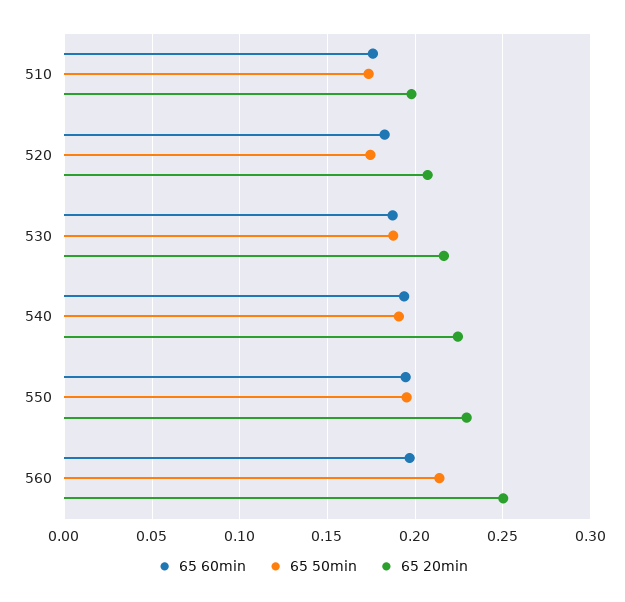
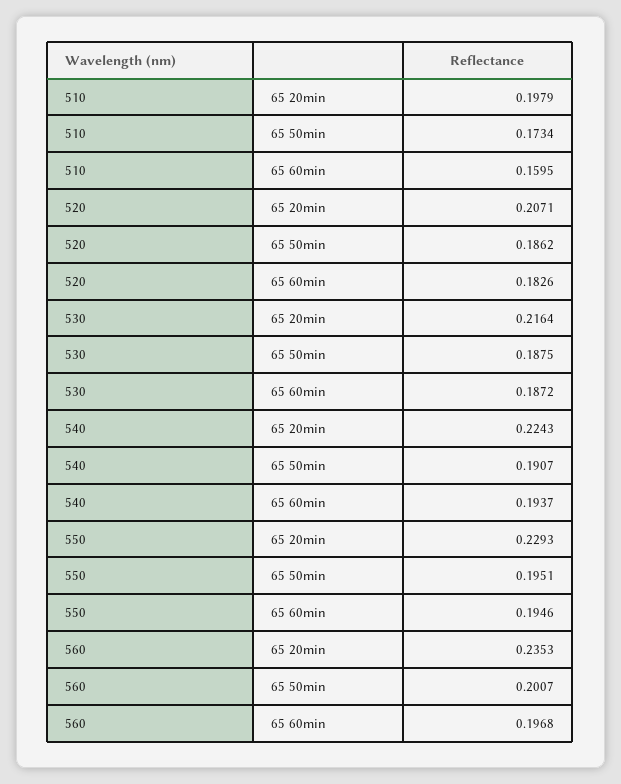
  {
    "65 60min": {
-     "510": 0.175,
+     "510": 0.1595,
      "520": 0.1826,
      "530": 0.1872,
      "540": 0.1937,
      "550": 0.1946,
      "560": 0.1968
    },
    "65 50min": {
      "510": 0.1734,
-     "520": 0.175,
+     "520": 0.1862,
      "530": 0.1875,
      "540": 0.1907,
      "550": 0.1951,
-     "560": 0.215
+     "560": 0.2007
    },
    "65 20min": {
      "510": 0.1979,
      "520": 0.2071,
      "530": 0.2164,
      "540": 0.2243,
      "550": 0.2293,
-     "560": 0.25
+     "560": 0.2353
    }
  }

